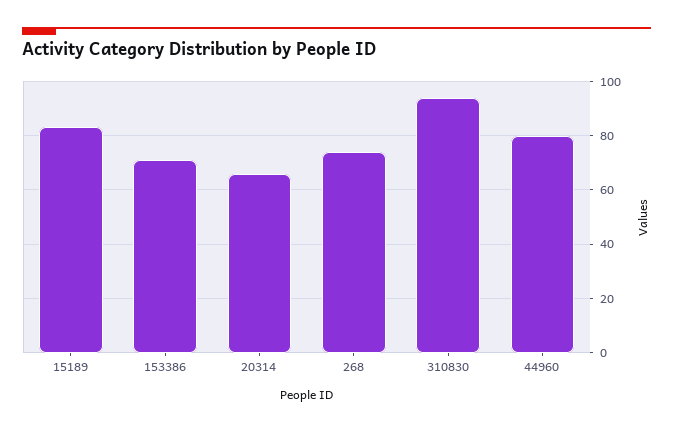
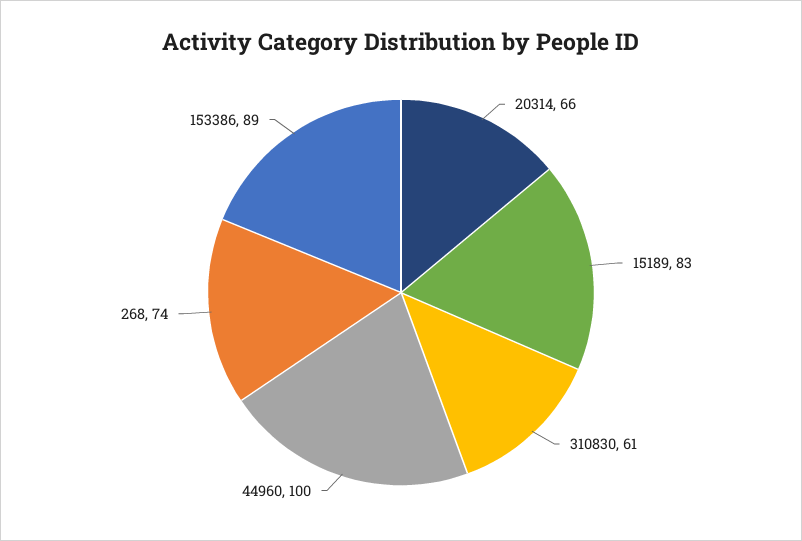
  {
    "15189": 83,
-   "153386": 70,
+   "153386": 89,
    "20314": 66,
    "268": 74,
-   "310830": 95,
+   "310830": 61,
-   "44960": 80
+   "44960": 100
  }

